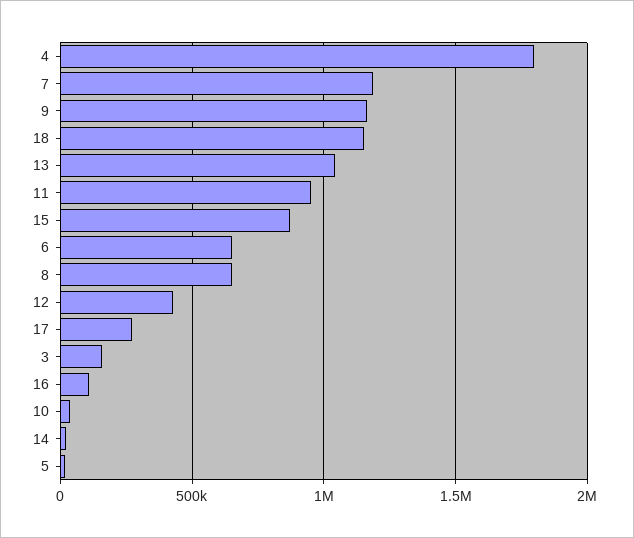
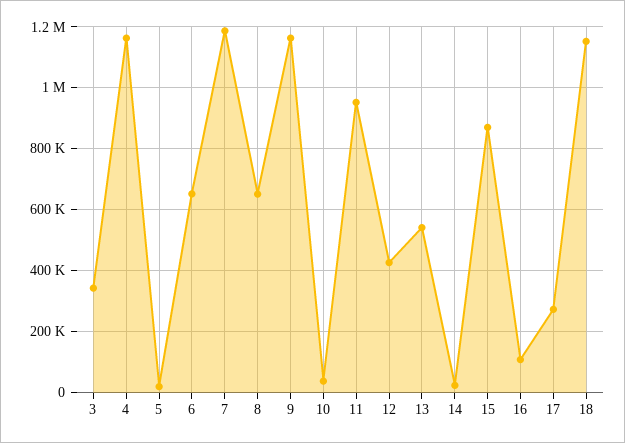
  {
-   "4": 1800000,
+   "4": 1160000,
    "7": 1180000,
    "9": 1160000,
    "18": 1160000,
-   "13": 1050000,
+   "13": 540000,
    "11": 960000,
    "15": 880000,
    "6": 660000,
    "8": 660000,
    "12": 420000,
    "17": 280000,
-   "3": 150000,
+   "3": 340000,
    "16": 100000,
    "10": 40000,
    "14": 20000,
    "5": 20000
  }

